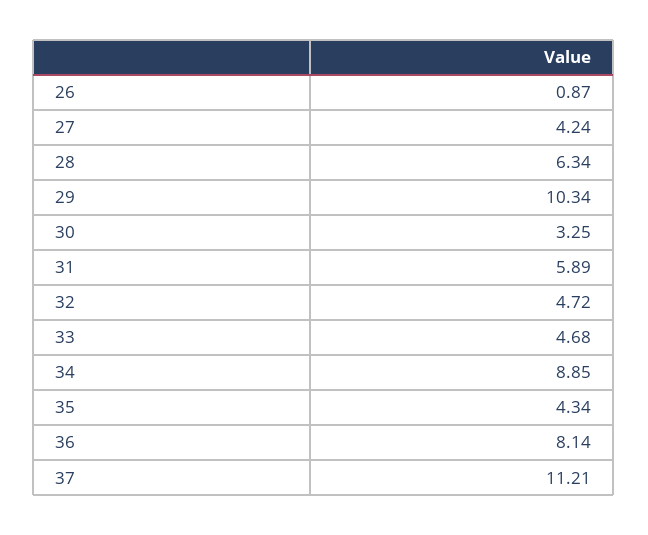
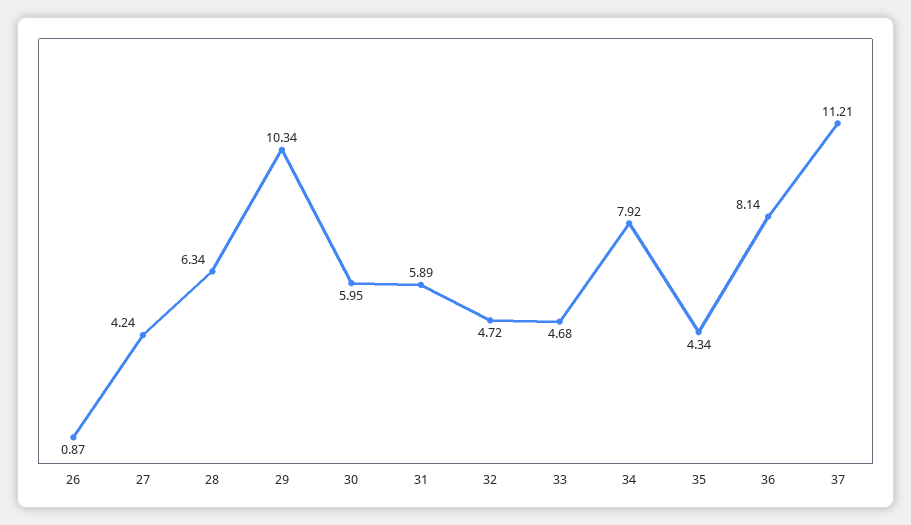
  {
    "26": 0.87,
    "27": 4.24,
    "28": 6.34,
    "29": 10.34,
-   "30": 3.25,
+   "30": 5.95,
    "31": 5.89,
    "32": 4.72,
    "33": 4.68,
-   "34": 8.85,
+   "34": 7.92,
    "35": 4.34,
    "36": 8.14,
    "37": 11.21
  }

